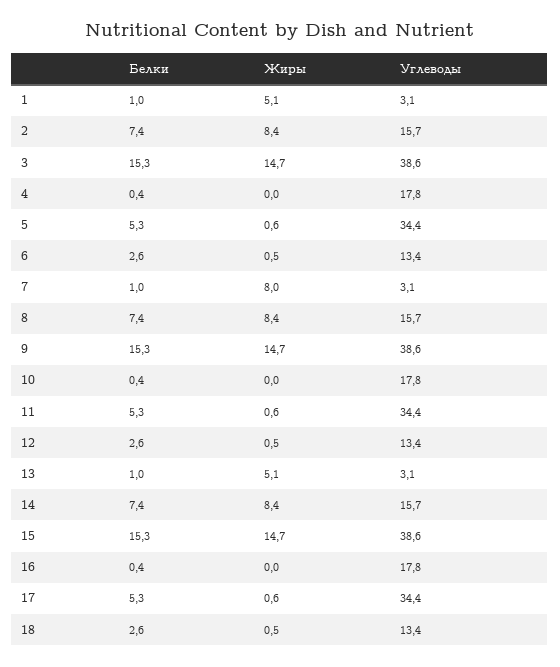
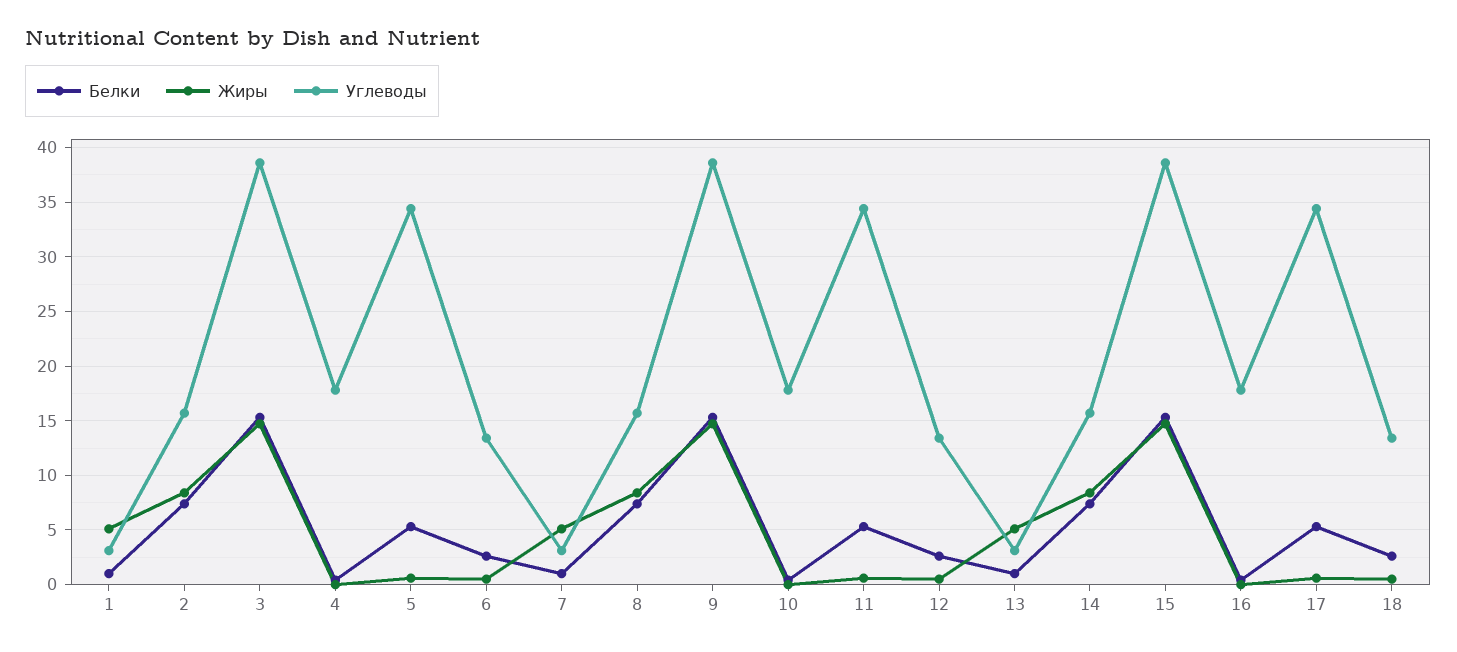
  {
    "Белки": {
      "1": 1,
      "2": 7.4,
      "3": 15.3,
      "4": 0.4,
      "5": 5.3,
      "6": 2.6,
      "7": 1,
      "8": 7.4,
      "9": 15.3,
      "10": 0.4,
      "11": 5.3,
      "12": 2.6,
      "13": 1,
      "14": 7.4,
      "15": 15.3,
      "16": 0.4,
      "17": 5.3,
      "18": 2.6
    },
    "Жиры": {
      "1": 5.1,
      "2": 8.4,
      "3": 14.7,
      "4": 0,
      "5": 0.6,
      "6": 0.5,
-     "7": 8,
+     "7": 5,
      "8": 8.4,
      "9": 14.7,
      "10": 0,
      "11": 0.6,
      "12": 0.5,
      "13": 5.1,
      "14": 8.4,
      "15": 14.7,
      "16": 0,
      "17": 0.6,
      "18": 0.5
    },
    "Углеводы": {
      "1": 3.1,
      "2": 15.7,
      "3": 38.6,
      "4": 17.8,
      "5": 34.4,
      "6": 13.4,
      "7": 3.1,
      "8": 15.7,
      "9": 38.6,
      "10": 17.8,
      "11": 34.4,
      "12": 13.4,
      "13": 3.1,
      "14": 15.7,
      "15": 38.6,
      "16": 17.8,
      "17": 34.4,
      "18": 13.4
    }
  }

